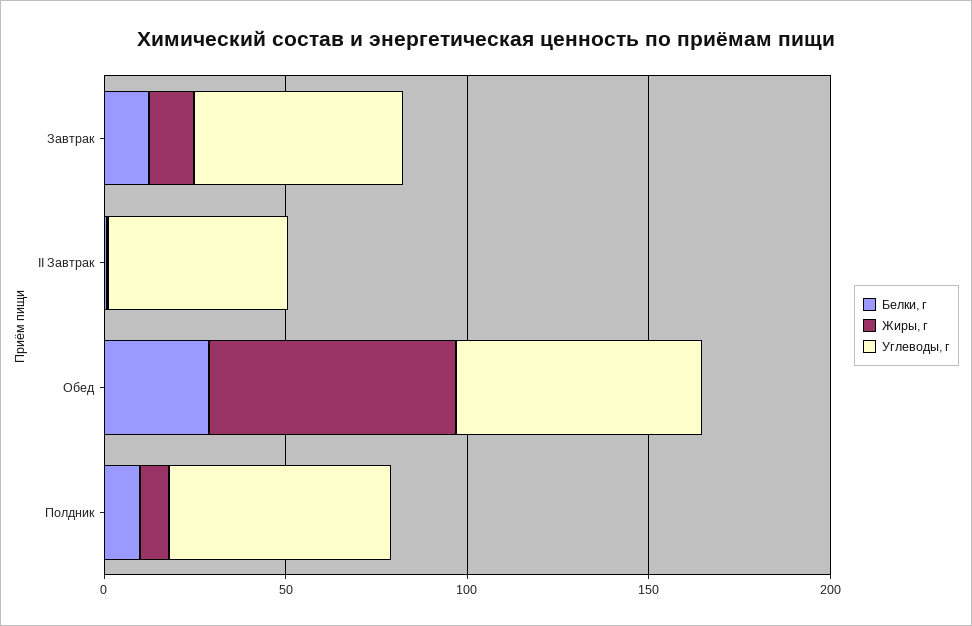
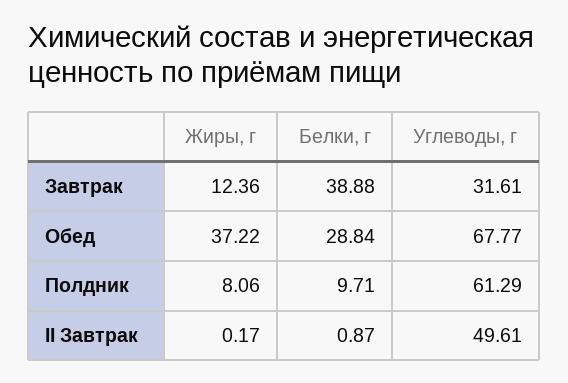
  {
    "Белки, г": {
-     "Завтрак": 10,
+     "Завтрак": 38.88,
      "II Завтрак": 0.87,
      "Обед": 28.84,
      "Полдник": 9.71
    },
    "Жиры, г": {
      "Завтрак": 12.36,
      "II Завтрак": 0.17,
-     "Обед": 70,
+     "Обед": 37.22,
      "Полдник": 8.06
    },
    "Углеводы, г": {
-     "Завтрак": 60,
+     "Завтрак": 31.61,
      "II Завтрак": 49.61,
      "Обед": 67.77,
      "Полдник": 61.29
    }
  }

